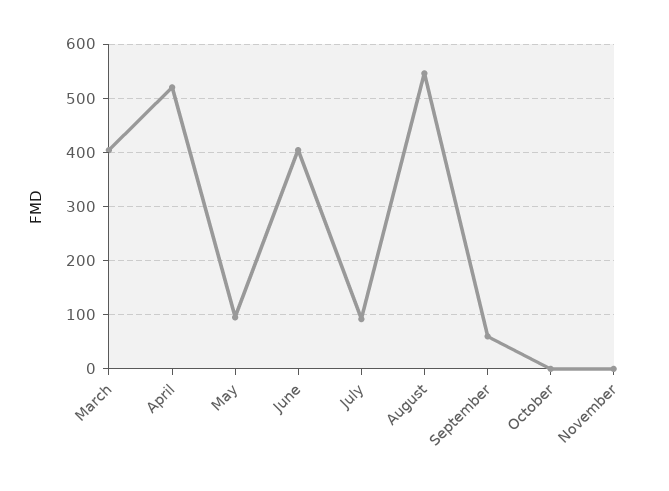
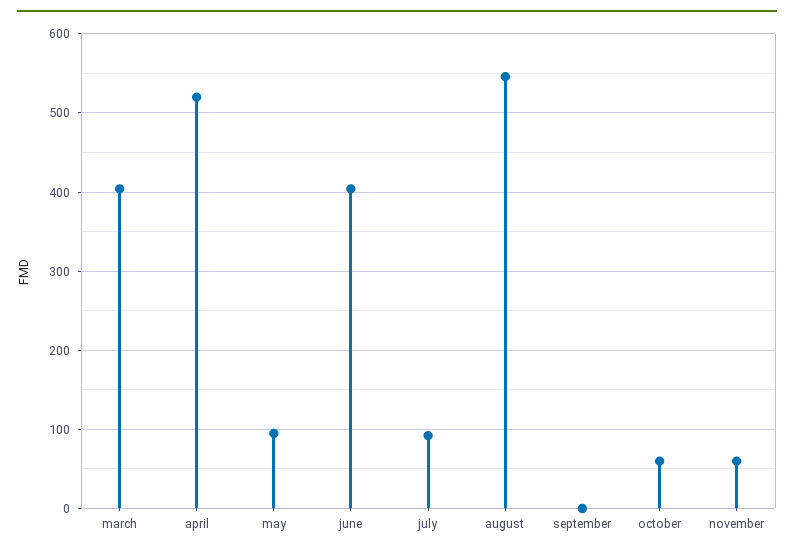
  {
    "March": 400,
    "April": 520,
    "May": 100,
    "June": 400,
    "July": 90,
    "August": 550,
-   "September": 60,
+   "September": 0,
-   "October": 0,
+   "October": 60,
-   "November": 0
+   "November": 60
  }

